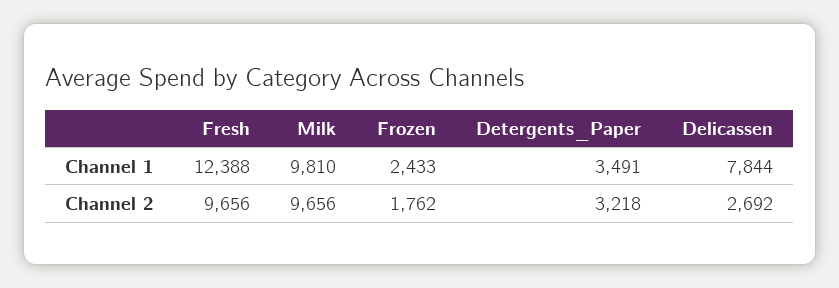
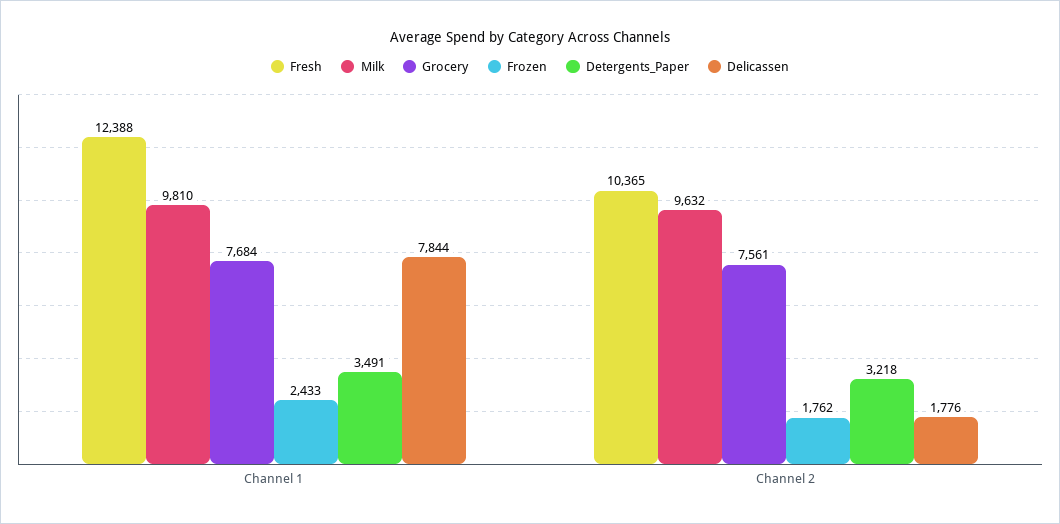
  {
    "Fresh": {
      "Channel 1": 12388,
-     "Channel 2": 9656
+     "Channel 2": 10365
    },
    "Milk": {
      "Channel 1": 9810,
-     "Channel 2": 9656
+     "Channel 2": 9632
    },
    "Frozen": {
      "Channel 1": 2433,
      "Channel 2": 1762
    },
    "Detergents_Paper": {
      "Channel 1": 3491,
      "Channel 2": 3218
    },
    "Delicassen": {
      "Channel 1": 7844,
-     "Channel 2": 2692
+     "Channel 2": 1776
-   }
+   },
+   "Grocery": {
+     "Channel 1": 7684,
+     "Channel 2": 7561
+   }
  }

